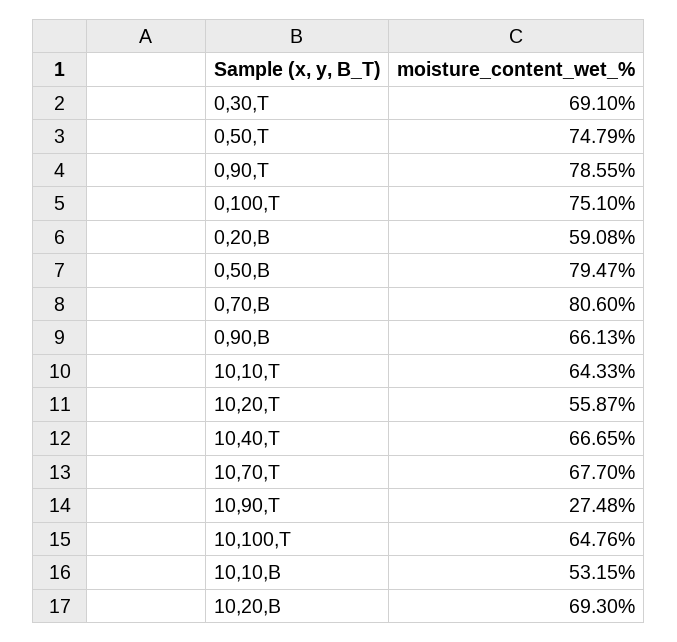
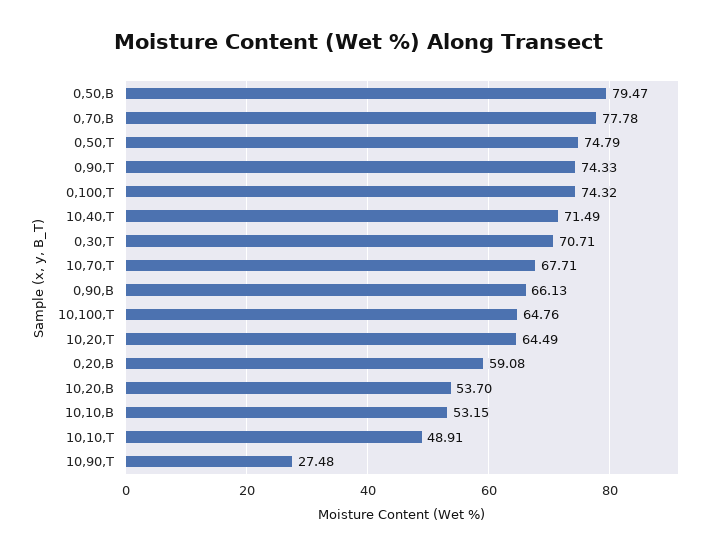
  {
-   "0,30,T": 69.1,
+   "0,30,T": 70.71,
    "0,50,T": 74.79,
-   "0,90,T": 78.55,
+   "0,90,T": 74.33,
-   "0,100,T": 75.1,
+   "0,100,T": 74.32,
    "0,20,B": 59.08,
    "0,50,B": 79.47,
-   "0,70,B": 80.6,
+   "0,70,B": 77.78,
    "0,90,B": 66.13,
-   "10,10,T": 64.33,
+   "10,10,T": 48.91,
-   "10,20,T": 55.87,
+   "10,20,T": 64.49,
-   "10,40,T": 66.65,
+   "10,40,T": 71.49,
-   "10,70,T": 67.7,
+   "10,70,T": 67.71,
    "10,90,T": 27.48,
    "10,100,T": 64.76,
    "10,10,B": 53.15,
-   "10,20,B": 69.3
+   "10,20,B": 53.7
  }

